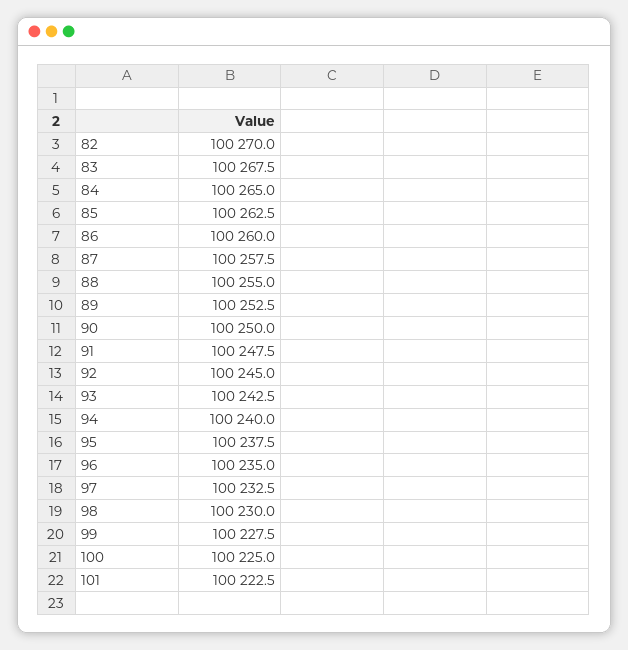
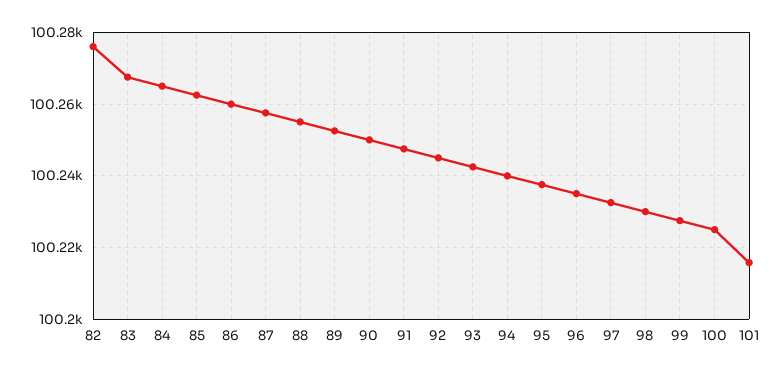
  {
-   "82": 100270,
+   "82": 100276,
    "83": 100267.5,
    "84": 100265,
    "85": 100262.5,
    "86": 100260,
    "87": 100257.5,
    "88": 100255,
    "89": 100252.5,
    "90": 100250,
    "91": 100247.5,
    "92": 100245,
    "93": 100242.5,
    "94": 100240,
    "95": 100237.5,
    "96": 100235,
    "97": 100232.5,
    "98": 100230,
    "99": 100227.5,
    "100": 100225,
-   "101": 100222.5
+   "101": 100216
  }

